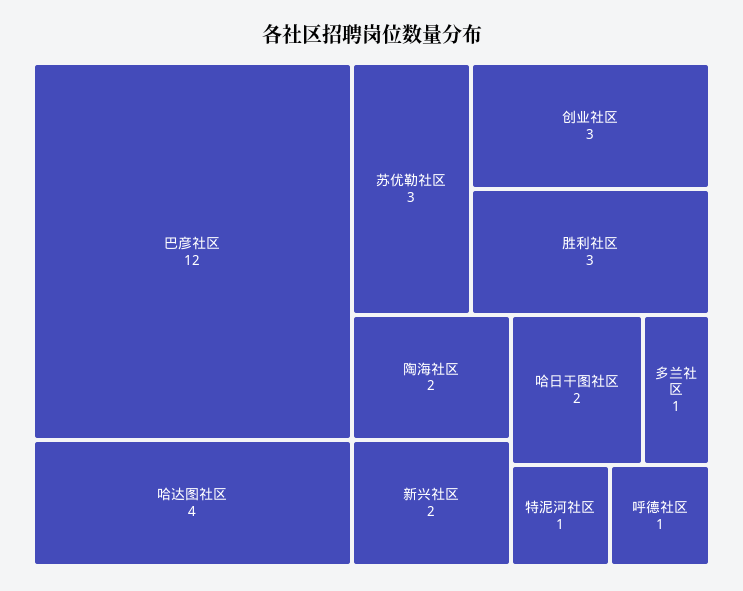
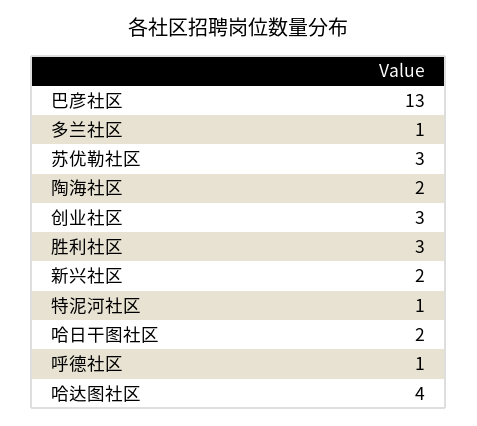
  {
-   "巴彦社区": 12,
+   "巴彦社区": 13,
    "哈达图社区": 4,
    "苏优勒社区": 3,
    "创业社区": 3,
    "胜利社区": 3,
    "陶海社区": 2,
    "新兴社区": 2,
    "哈日干图社区": 2,
    "多兰社区": 1,
    "特泥河社区": 1,
    "呼德社区": 1
  }

